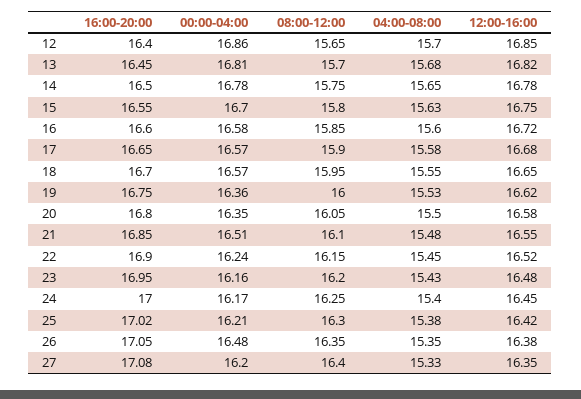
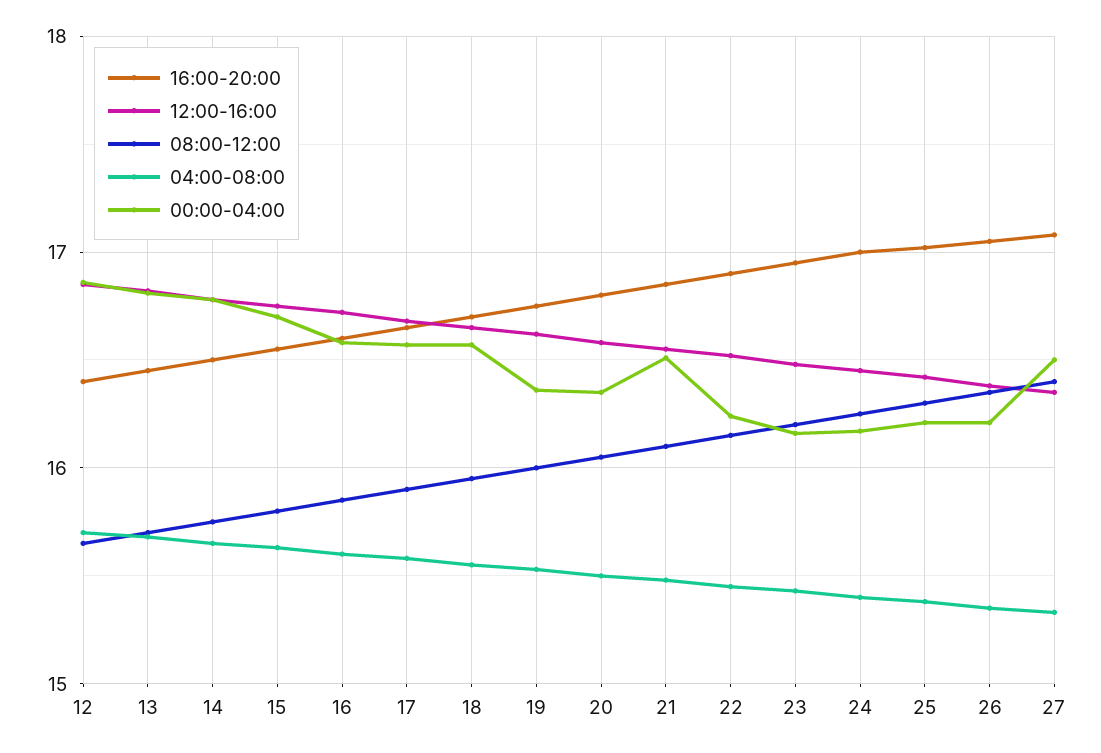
  {
    "16:00-20:00": {
      "12": 16.4,
      "13": 16.45,
      "14": 16.5,
      "15": 16.55,
      "16": 16.6,
      "17": 16.65,
      "18": 16.7,
      "19": 16.75,
      "20": 16.8,
      "21": 16.85,
      "22": 16.9,
      "23": 16.95,
      "24": 17,
      "25": 17.02,
      "26": 17.05,
      "27": 17.08
    },
    "00:00-04:00": {
      "12": 16.86,
      "13": 16.81,
      "14": 16.78,
      "15": 16.7,
      "16": 16.58,
      "17": 16.57,
      "18": 16.57,
      "19": 16.36,
      "20": 16.35,
      "21": 16.51,
      "22": 16.24,
      "23": 16.16,
      "24": 16.17,
      "25": 16.21,
-     "26": 16.48,
+     "26": 16.2,
-     "27": 16.2
+     "27": 16.5
    },
    "08:00-12:00": {
      "12": 15.65,
      "13": 15.7,
      "14": 15.75,
      "15": 15.8,
      "16": 15.85,
      "17": 15.9,
      "18": 15.95,
      "19": 16,
      "20": 16.05,
      "21": 16.1,
      "22": 16.15,
      "23": 16.2,
      "24": 16.25,
      "25": 16.3,
      "26": 16.35,
      "27": 16.4
    },
    "04:00-08:00": {
      "12": 15.7,
      "13": 15.68,
      "14": 15.65,
      "15": 15.63,
      "16": 15.6,
      "17": 15.58,
      "18": 15.55,
      "19": 15.53,
      "20": 15.5,
      "21": 15.48,
      "22": 15.45,
      "23": 15.43,
      "24": 15.4,
      "25": 15.38,
      "26": 15.35,
      "27": 15.33
    },
    "12:00-16:00": {
      "12": 16.85,
      "13": 16.82,
      "14": 16.78,
      "15": 16.75,
      "16": 16.72,
      "17": 16.68,
      "18": 16.65,
      "19": 16.62,
      "20": 16.58,
      "21": 16.55,
      "22": 16.52,
      "23": 16.48,
      "24": 16.45,
      "25": 16.42,
      "26": 16.38,
      "27": 16.35
    }
  }

